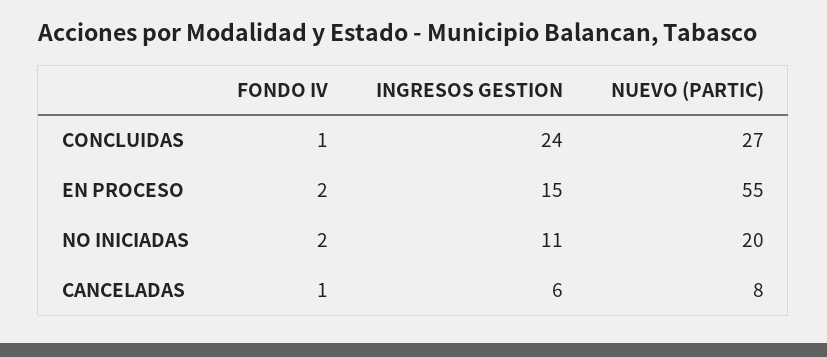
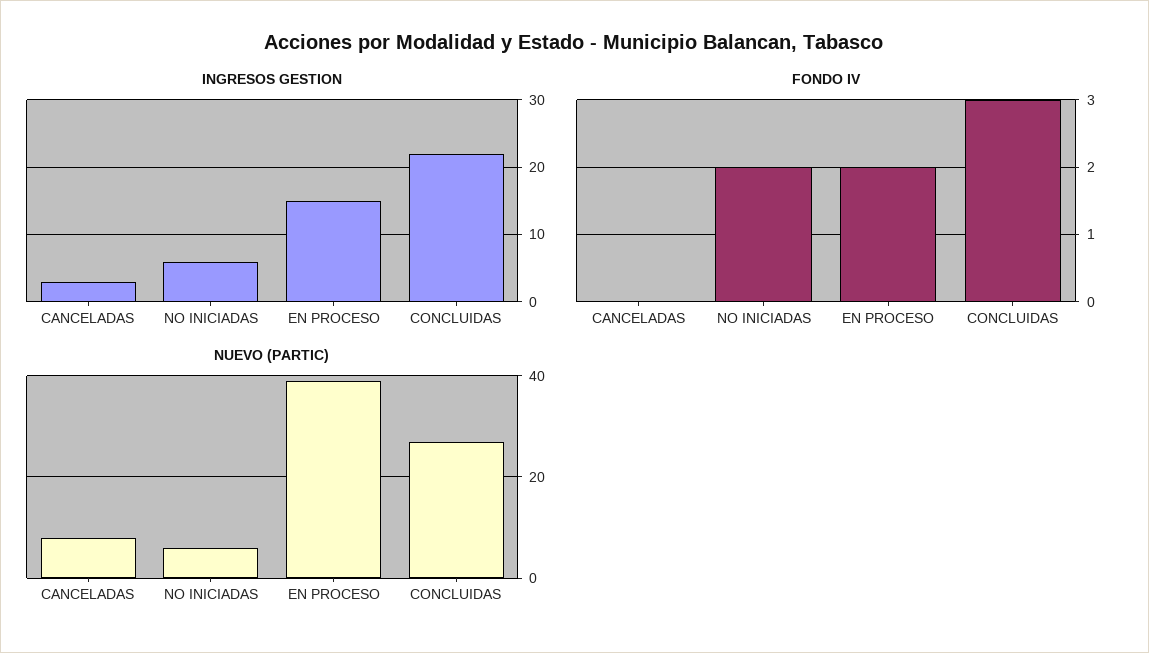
  {
    "FONDO IV": {
-     "CONCLUIDAS": 1,
+     "CONCLUIDAS": 3,
      "EN PROCESO": 2,
      "NO INICIADAS": 2,
-     "CANCELADAS": 1
+     "CANCELADAS": 0
    },
    "INGRESOS GESTION": {
-     "CONCLUIDAS": 24,
+     "CONCLUIDAS": 22,
      "EN PROCESO": 15,
-     "NO INICIADAS": 11,
+     "NO INICIADAS": 6,
-     "CANCELADAS": 6
+     "CANCELADAS": 3
    },
    "NUEVO (PARTIC)": {
      "CONCLUIDAS": 27,
-     "EN PROCESO": 55,
+     "EN PROCESO": 40,
-     "NO INICIADAS": 20,
+     "NO INICIADAS": 5,
      "CANCELADAS": 8
    }
  }

